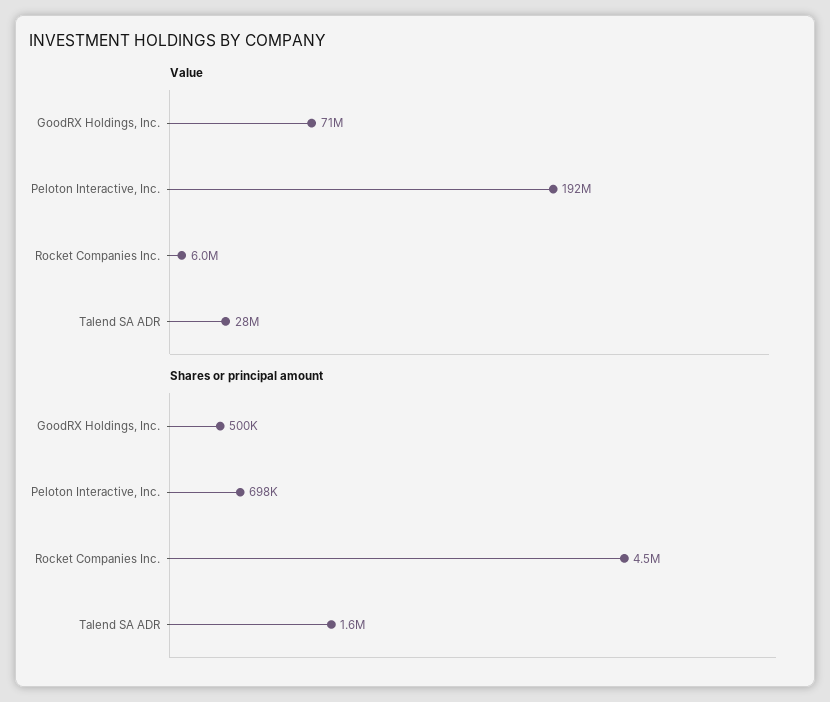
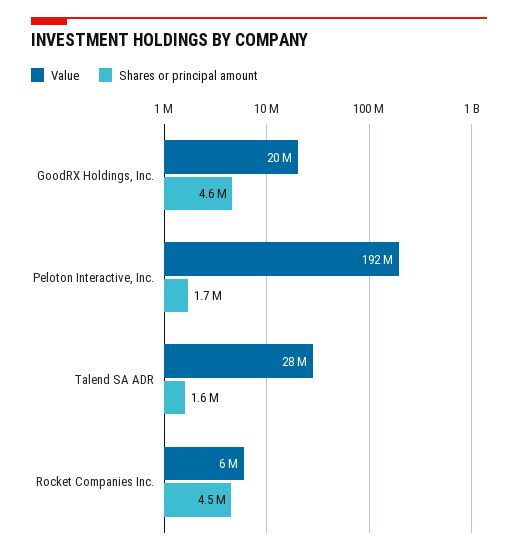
  {
    "Value": {
-     "GoodRX Holdings, Inc.": 71000000,
+     "GoodRX Holdings, Inc.": 20000000,
      "Peloton Interactive, Inc.": 192000000,
      "Rocket Companies Inc.": 6000000,
      "Talend SA ADR": 28000000
    },
    "Shares or principal amount": {
-     "GoodRX Holdings, Inc.": 500000,
+     "GoodRX Holdings, Inc.": 4600000,
-     "Peloton Interactive, Inc.": 698000,
+     "Peloton Interactive, Inc.": 1700000,
      "Rocket Companies Inc.": 4500000,
      "Talend SA ADR": 1600000
    }
  }

